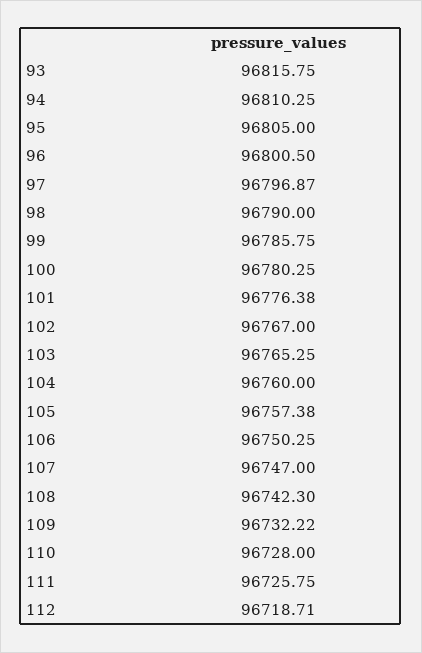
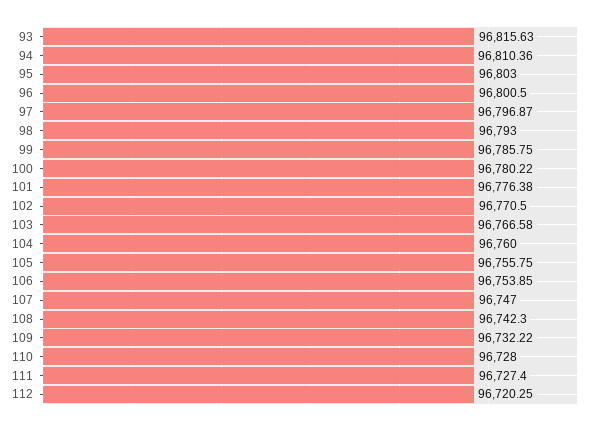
  {
-   "93": 96815.75,
+   "93": 96815.63,
-   "94": 96810.25,
+   "94": 96810.36,
-   "95": 96805,
+   "95": 96803,
    "96": 96800.5,
    "97": 96796.87,
-   "98": 96790,
+   "98": 96793,
    "99": 96785.75,
-   "100": 96780.25,
+   "100": 96780.22,
    "101": 96776.38,
-   "102": 96767,
+   "102": 96770.5,
-   "103": 96765.25,
+   "103": 96766.58,
    "104": 96760,
-   "105": 96757.38,
+   "105": 96755.75,
-   "106": 96750.25,
+   "106": 96753.85,
    "107": 96747,
    "108": 96742.3,
    "109": 96732.22,
    "110": 96728,
-   "111": 96725.75,
+   "111": 96727.4,
-   "112": 96718.71
+   "112": 96720.25
  }

